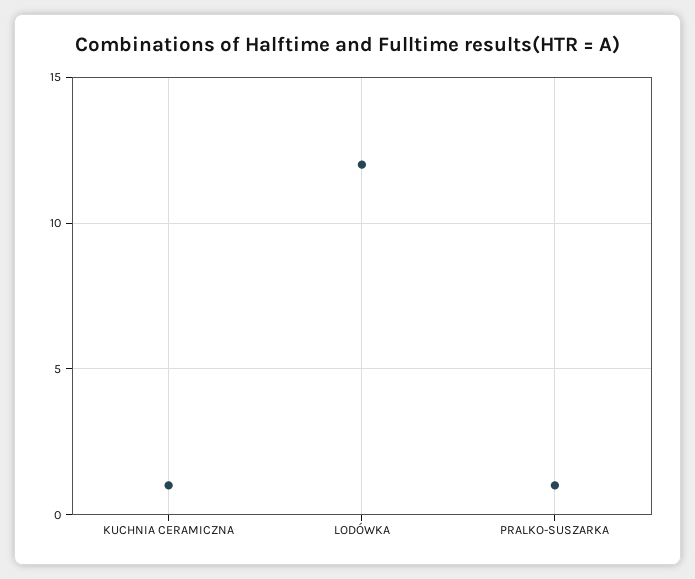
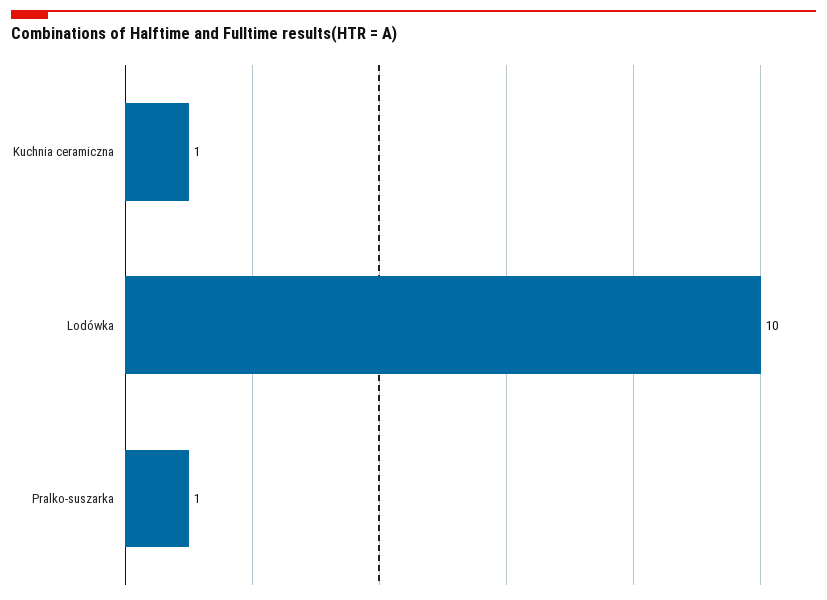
  {
    "KUCHNIA CERAMICZNA": 1,
-   "LODÓWKA": 12,
+   "LODÓWKA": 10,
    "PRALKO-SUSZARKA": 1
  }

